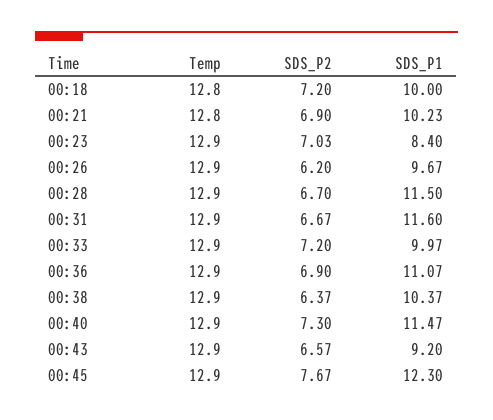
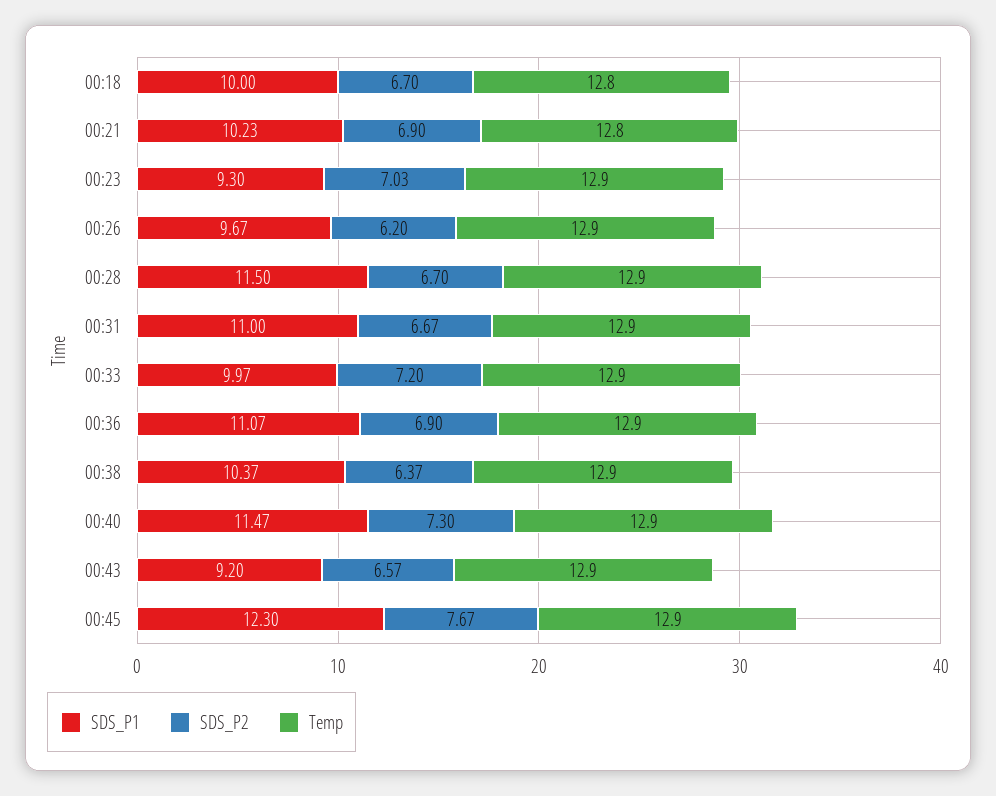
  {
    "Temp": {
      "00:18": 12.8,
      "00:21": 12.8,
      "00:23": 12.9,
      "00:26": 12.9,
      "00:28": 12.9,
      "00:31": 12.9,
      "00:33": 12.9,
      "00:36": 12.9,
      "00:38": 12.9,
      "00:40": 12.9,
      "00:43": 12.9,
      "00:45": 12.9
    },
    "SDS_P2": {
-     "00:18": 7.2,
+     "00:18": 6.7,
      "00:21": 6.9,
      "00:23": 7.03,
      "00:26": 6.2,
      "00:28": 6.7,
      "00:31": 6.67,
      "00:33": 7.2,
      "00:36": 6.9,
      "00:38": 6.37,
      "00:40": 7.3,
      "00:43": 6.57,
      "00:45": 7.67
    },
    "SDS_P1": {
      "00:18": 10,
      "00:21": 10.23,
-     "00:23": 8.4,
+     "00:23": 9.3,
      "00:26": 9.67,
      "00:28": 11.5,
-     "00:31": 11.6,
+     "00:31": 11,
      "00:33": 9.97,
      "00:36": 11.07,
      "00:38": 10.37,
      "00:40": 11.47,
      "00:43": 9.2,
      "00:45": 12.3
    }
  }

